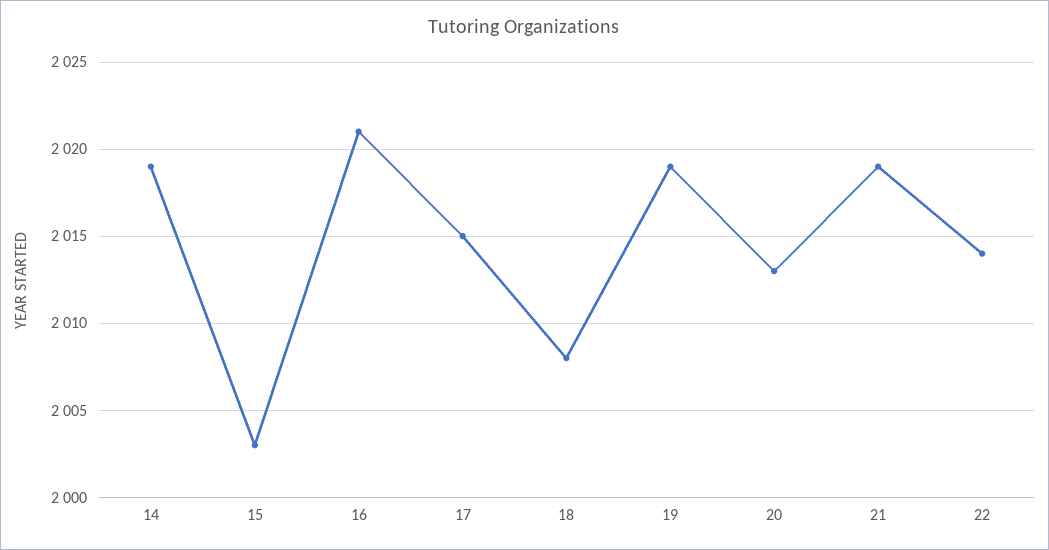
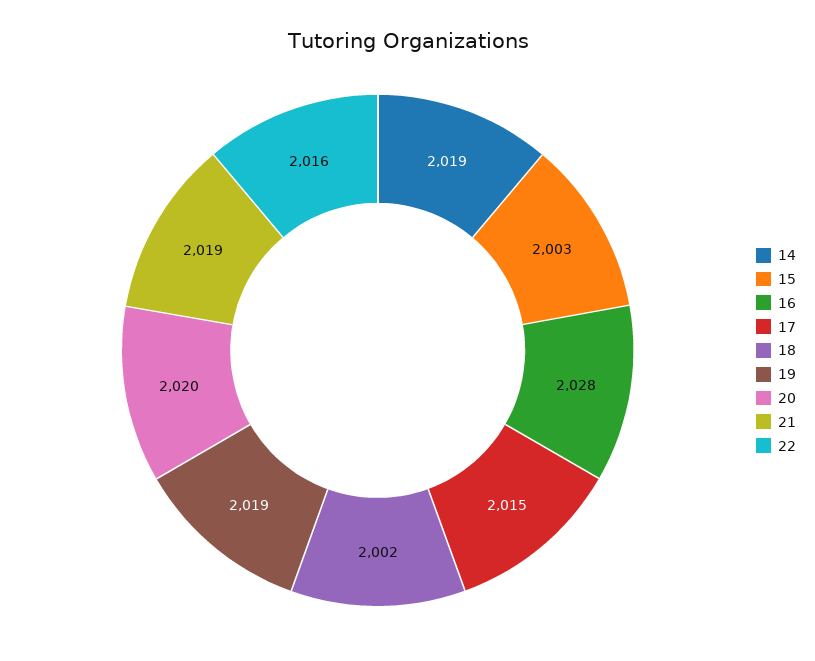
  {
    "14": 2019,
    "15": 2003,
-   "16": 2021,
+   "16": 2028,
    "17": 2015,
-   "18": 2008,
+   "18": 2002,
    "19": 2019,
-   "20": 2013,
+   "20": 2020,
    "21": 2019,
-   "22": 2014
+   "22": 2016
  }

